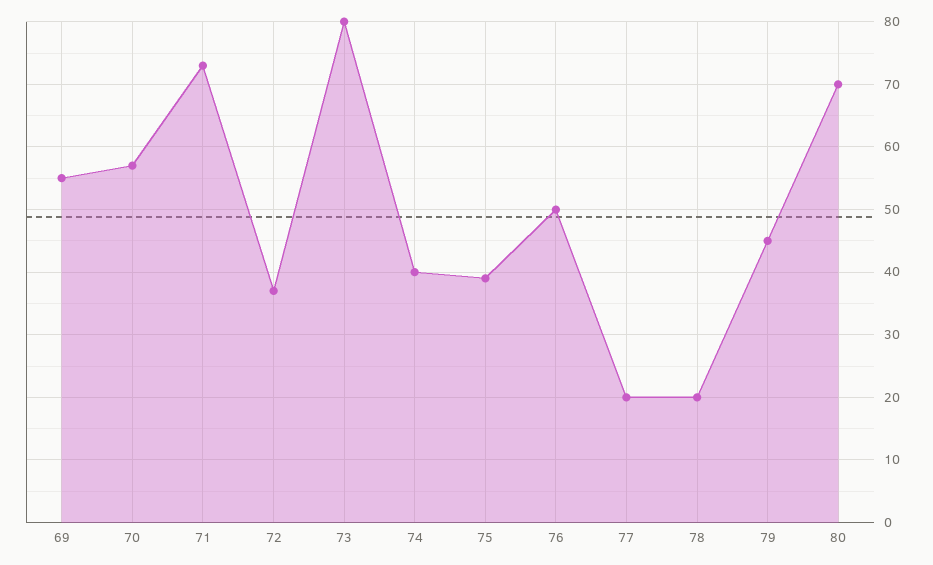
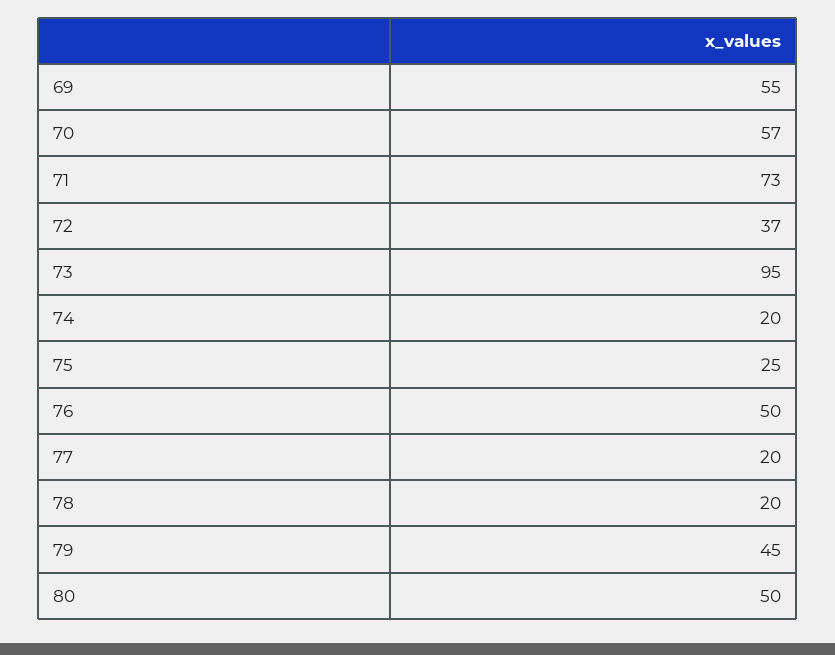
  {
    "69": 55,
    "70": 57,
    "71": 73,
    "72": 37,
-   "73": 80,
+   "73": 95,
-   "74": 40,
+   "74": 20,
-   "75": 39,
+   "75": 25,
    "76": 50,
    "77": 20,
    "78": 20,
    "79": 45,
-   "80": 70
+   "80": 50
  }

